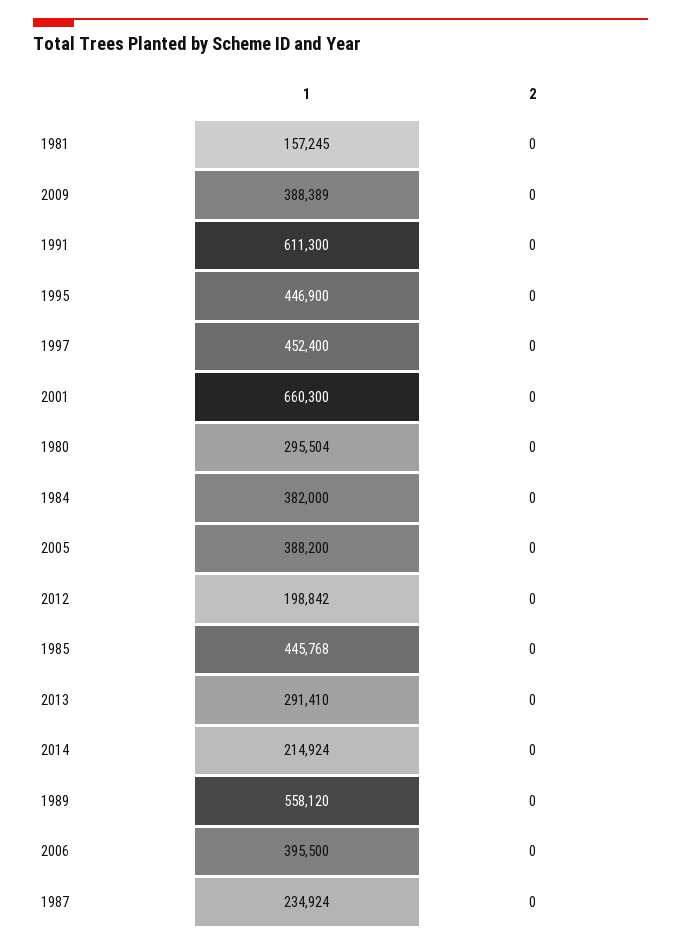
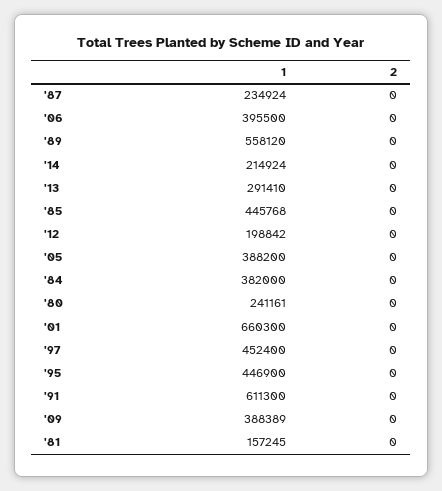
  {
    "1": {
      "1981": 157245,
      "2009": 388389,
      "1991": 611300,
      "1995": 446900,
      "1997": 452400,
      "2001": 660300,
-     "1980": 295504,
+     "1980": 241161,
      "1984": 382000,
      "2005": 388200,
      "2012": 198842,
      "1985": 445768,
      "2013": 291410,
      "2014": 214924,
      "1989": 558120,
      "2006": 395500,
      "1987": 234924
    },
    "2": {
      "1981": 0,
      "2009": 0,
      "1991": 0,
      "1995": 0,
      "1997": 0,
      "2001": 0,
      "1980": 0,
      "1984": 0,
      "2005": 0,
      "2012": 0,
      "1985": 0,
      "2013": 0,
      "2014": 0,
      "1989": 0,
      "2006": 0,
      "1987": 0
    }
  }

